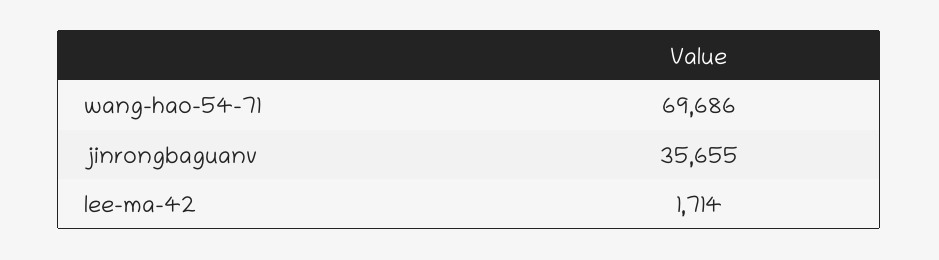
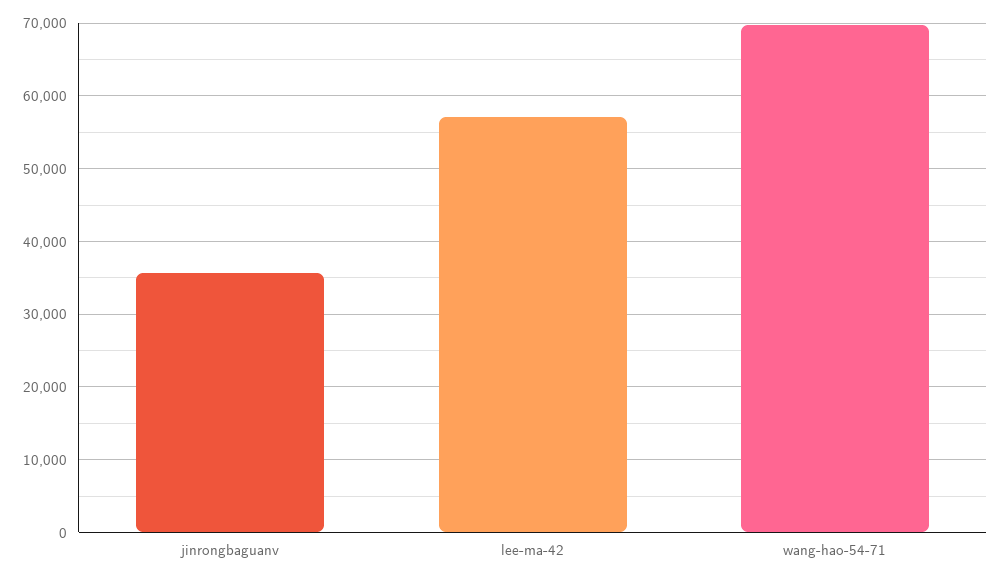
  {
    "wang-hao-54-71": 69686,
    "jinrongbaguanv": 35655,
-   "lee-ma-42": 1714
+   "lee-ma-42": 57000
  }

